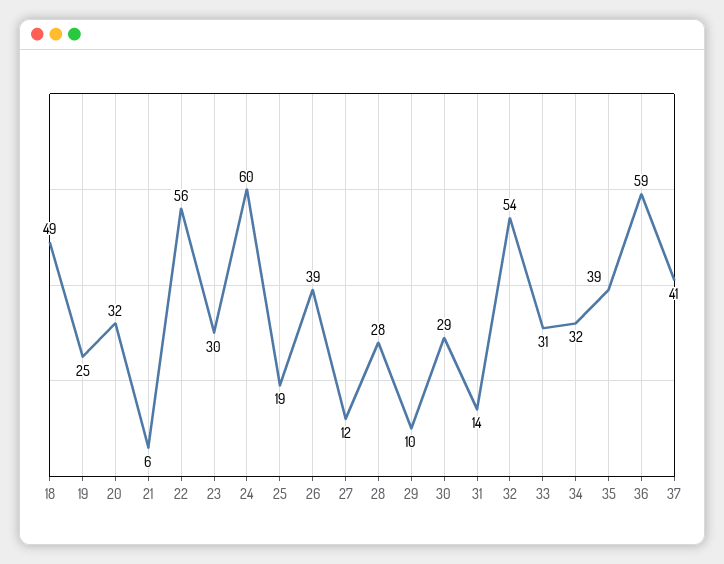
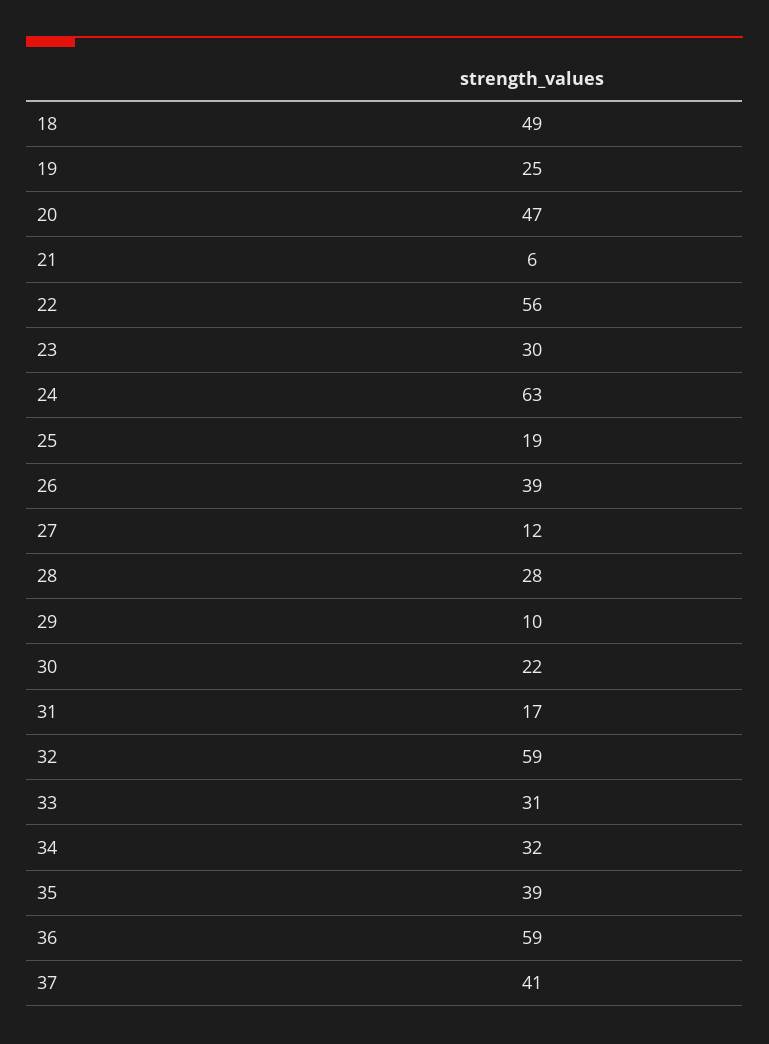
  {
    "18": 49,
    "19": 25,
-   "20": 32,
+   "20": 47,
    "21": 6,
    "22": 56,
    "23": 30,
-   "24": 60,
+   "24": 63,
    "25": 19,
    "26": 39,
    "27": 12,
    "28": 28,
    "29": 10,
-   "30": 29,
+   "30": 22,
-   "31": 14,
+   "31": 17,
-   "32": 54,
+   "32": 59,
    "33": 31,
    "34": 32,
    "35": 39,
    "36": 59,
    "37": 41
  }

